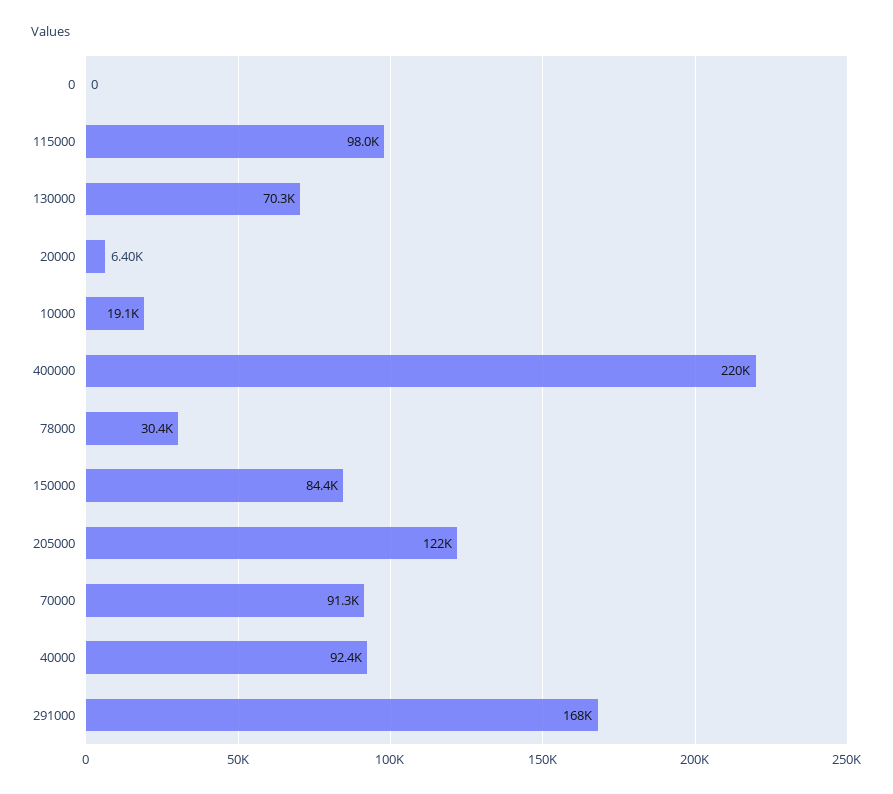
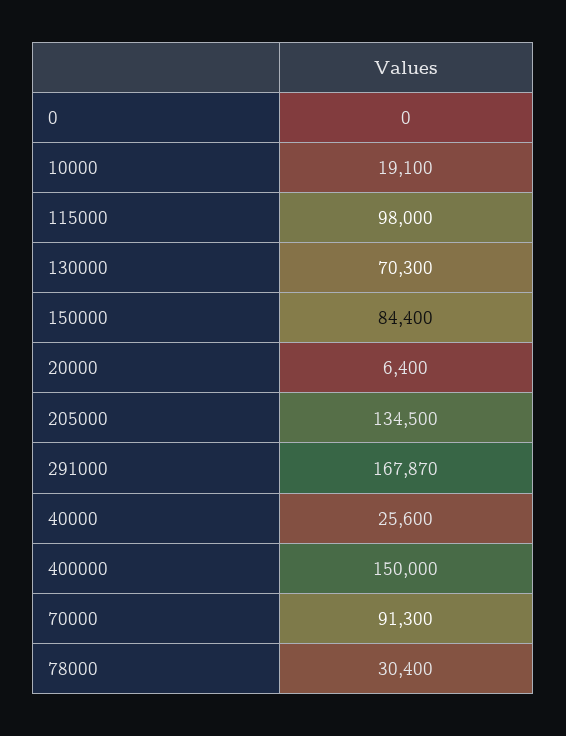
  {
    "0": 0,
    "115000": 98000,
    "130000": 70300,
    "20000": 6400,
    "10000": 19100,
-   "400000": 220000,
+   "400000": 150000,
    "78000": 30400,
    "150000": 84400,
-   "205000": 122000,
+   "205000": 134500,
    "70000": 91300,
-   "40000": 92400,
+   "40000": 25600,
    "291000": 167870
  }

